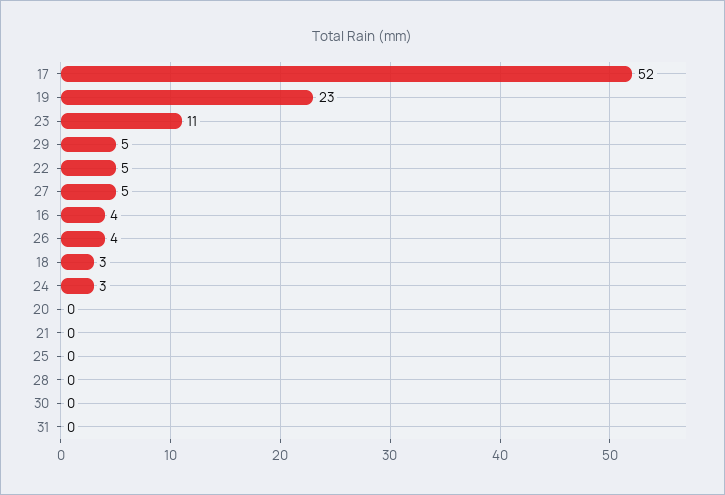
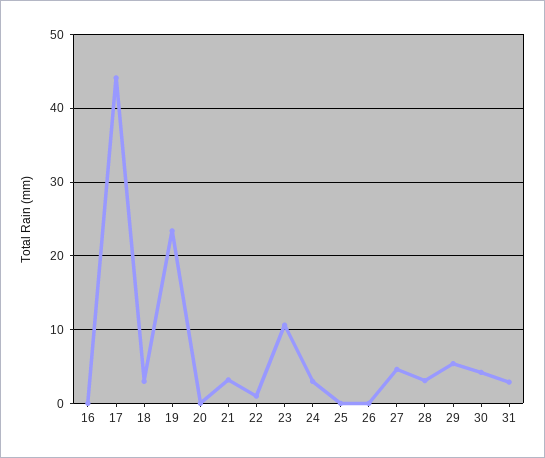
  {
-   "17": 52,
+   "17": 44,
    "19": 23,
    "23": 11,
    "29": 5,
-   "22": 5,
+   "22": 1,
    "27": 5,
-   "16": 4,
+   "16": 0,
-   "26": 4,
+   "26": 0,
    "18": 3,
    "24": 3,
    "20": 0,
-   "21": 0,
+   "21": 3,
    "25": 0,
-   "28": 0,
+   "28": 3,
-   "30": 0,
+   "30": 4,
-   "31": 0
+   "31": 3
  }

